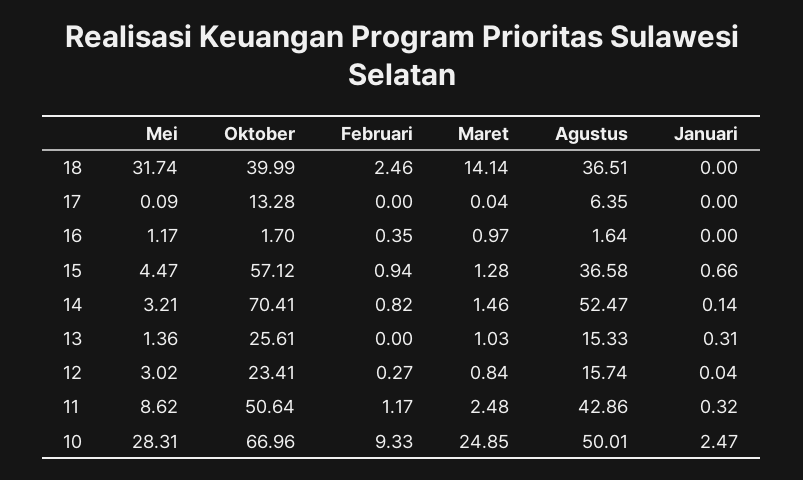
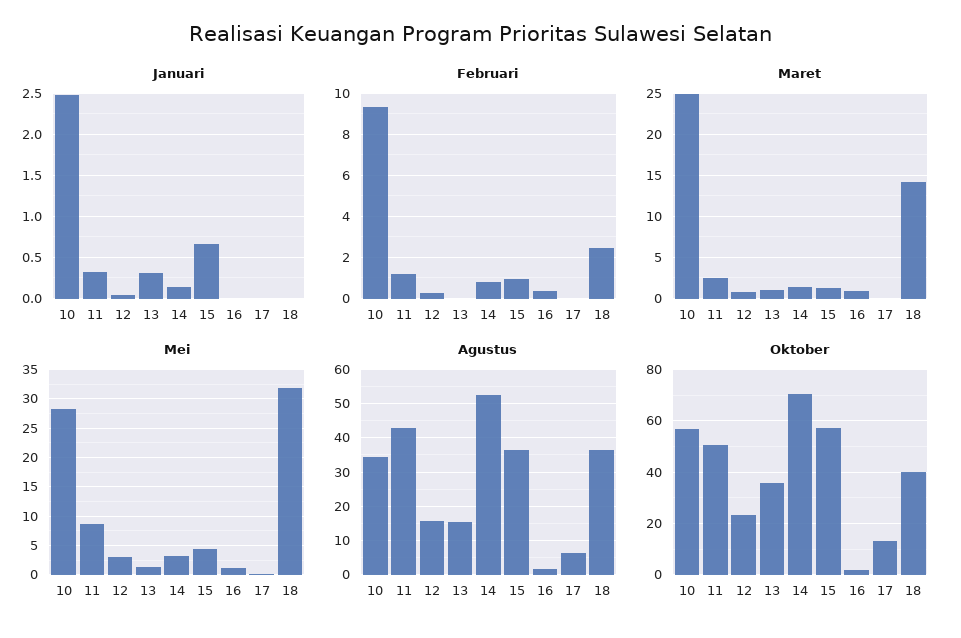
  {
    "Mei": {
      "18": 31.74,
      "17": 0.09,
      "16": 1.17,
      "15": 4.47,
      "14": 3.21,
      "13": 1.36,
      "12": 3.02,
      "11": 8.62,
      "10": 28.31
    },
    "Oktober": {
      "18": 39.99,
      "17": 13.28,
      "16": 1.7,
      "15": 57.12,
      "14": 70.41,
-     "13": 25.61,
+     "13": 35,
      "12": 23.41,
      "11": 50.64,
-     "10": 66.96
+     "10": 57.5
    },
    "Februari": {
      "18": 2.46,
      "17": 0,
      "16": 0.35,
      "15": 0.94,
      "14": 0.82,
      "13": 0,
      "12": 0.27,
      "11": 1.17,
      "10": 9.33
    },
    "Maret": {
      "18": 14.14,
      "17": 0.04,
      "16": 0.97,
      "15": 1.28,
      "14": 1.46,
      "13": 1.03,
      "12": 0.84,
      "11": 2.48,
      "10": 24.85
    },
    "Agustus": {
      "18": 36.51,
      "17": 6.35,
      "16": 1.64,
      "15": 36.58,
      "14": 52.47,
      "13": 15.33,
      "12": 15.74,
      "11": 42.86,
-     "10": 50.01
+     "10": 34
    },
    "Januari": {
      "18": 0,
      "17": 0,
      "16": 0,
      "15": 0.66,
      "14": 0.14,
      "13": 0.31,
      "12": 0.04,
      "11": 0.32,
      "10": 2.47
    }
  }

